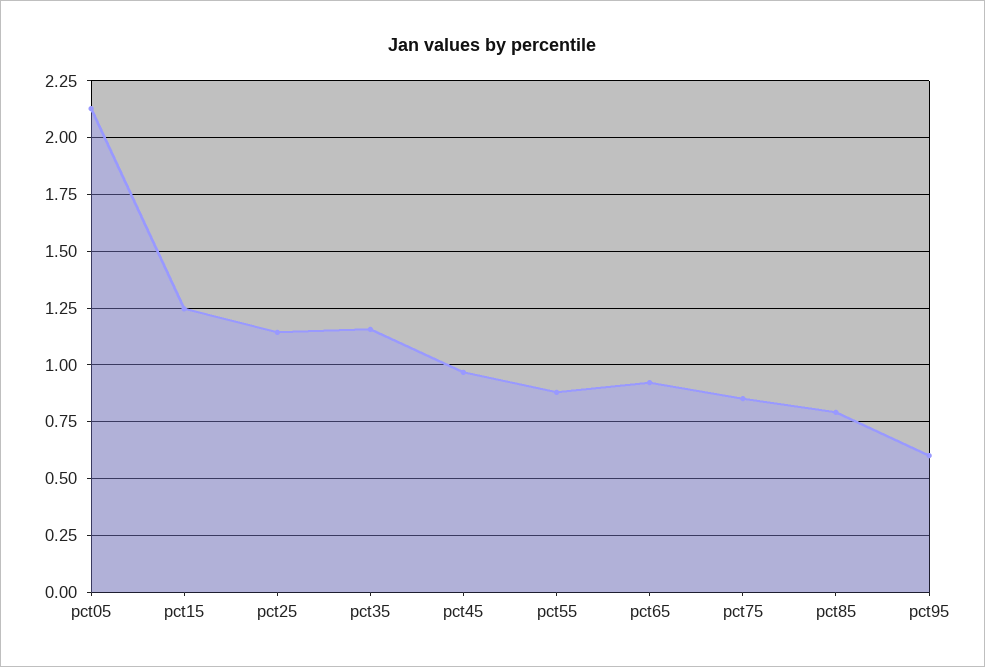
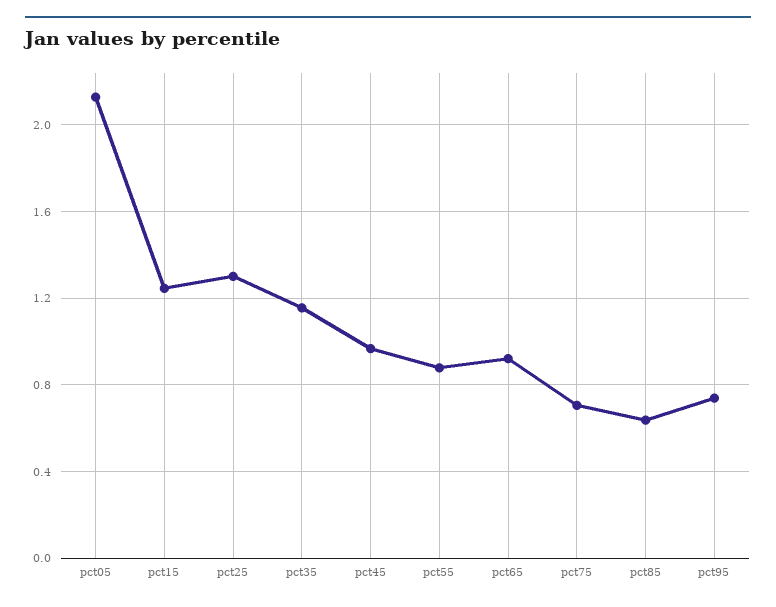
  {
    "pct05": 2.15,
    "pct15": 1.25,
-   "pct25": 1.15,
+   "pct25": 1.3,
    "pct35": 1.15,
    "pct45": 0.95,
    "pct55": 0.9,
    "pct65": 0.9,
-   "pct75": 0.85,
+   "pct75": 0.7,
-   "pct85": 0.8,
+   "pct85": 0.65,
-   "pct95": 0.6
+   "pct95": 0.75
  }

